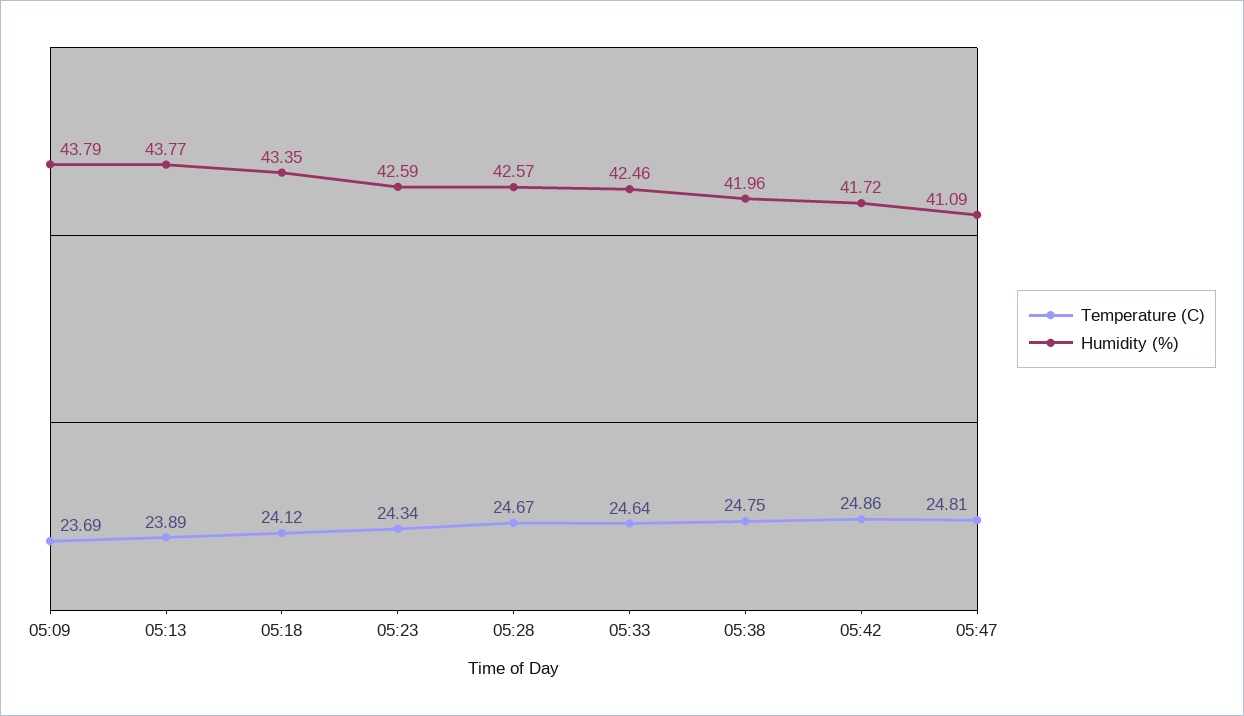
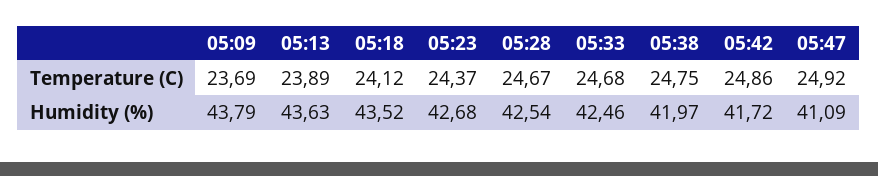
  {
    "Temperature (C)": {
      "05:09": 23.69,
      "05:13": 23.89,
      "05:18": 24.12,
-     "05:23": 24.34,
+     "05:23": 24.37,
      "05:28": 24.67,
-     "05:33": 24.64,
+     "05:33": 24.68,
      "05:38": 24.75,
      "05:42": 24.86,
-     "05:47": 24.81
+     "05:47": 24.92
    },
    "Humidity (%)": {
      "05:09": 43.79,
-     "05:13": 43.77,
+     "05:13": 43.63,
-     "05:18": 43.35,
+     "05:18": 43.52,
-     "05:23": 42.59,
+     "05:23": 42.68,
-     "05:28": 42.57,
+     "05:28": 42.54,
      "05:33": 42.46,
-     "05:38": 41.96,
+     "05:38": 41.97,
      "05:42": 41.72,
      "05:47": 41.09
    }
  }

